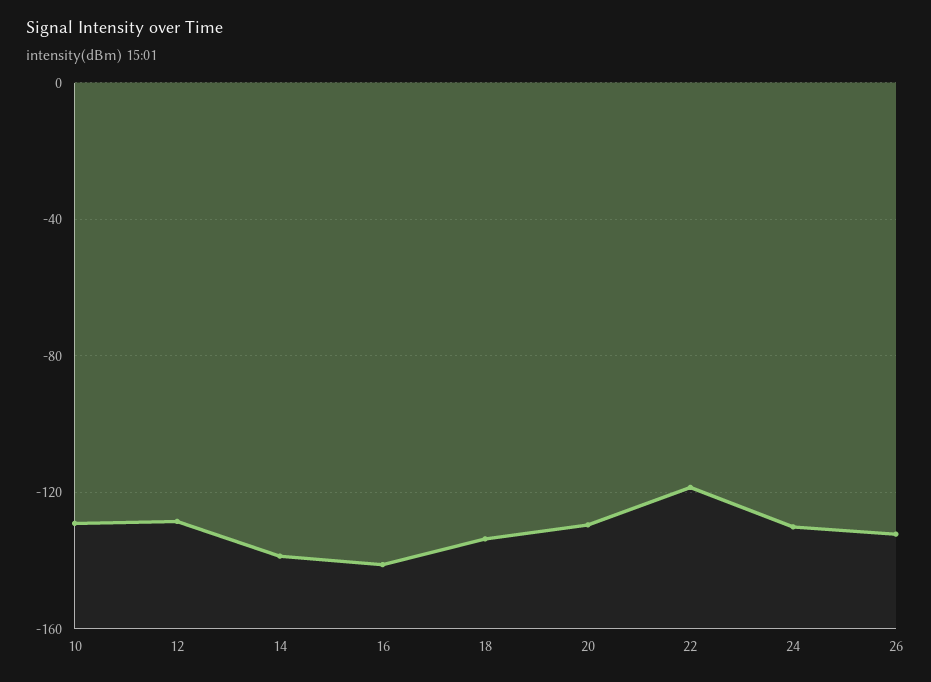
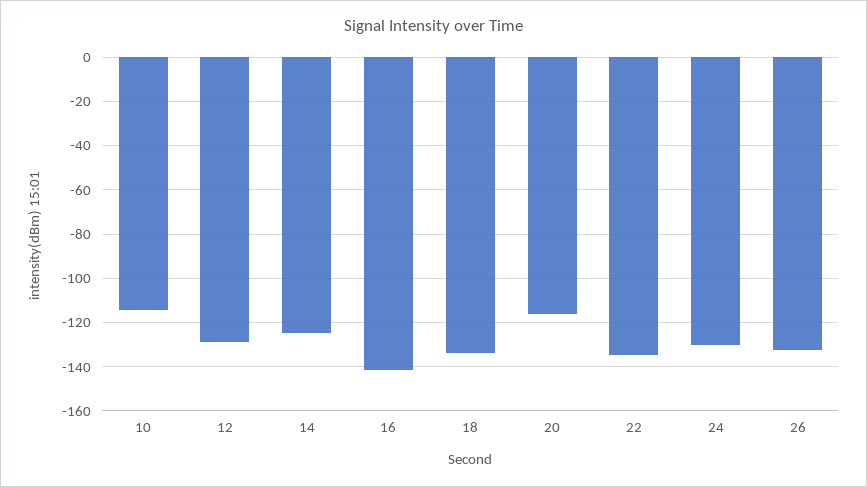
  {
-   "10": -130,
+   "10": -115,
    "12": -130,
-   "14": -140,
+   "14": -125,
    "16": -140,
    "18": -135,
-   "20": -130,
+   "20": -115,
-   "22": -120,
+   "22": -135,
    "24": -130,
    "26": -130
  }

